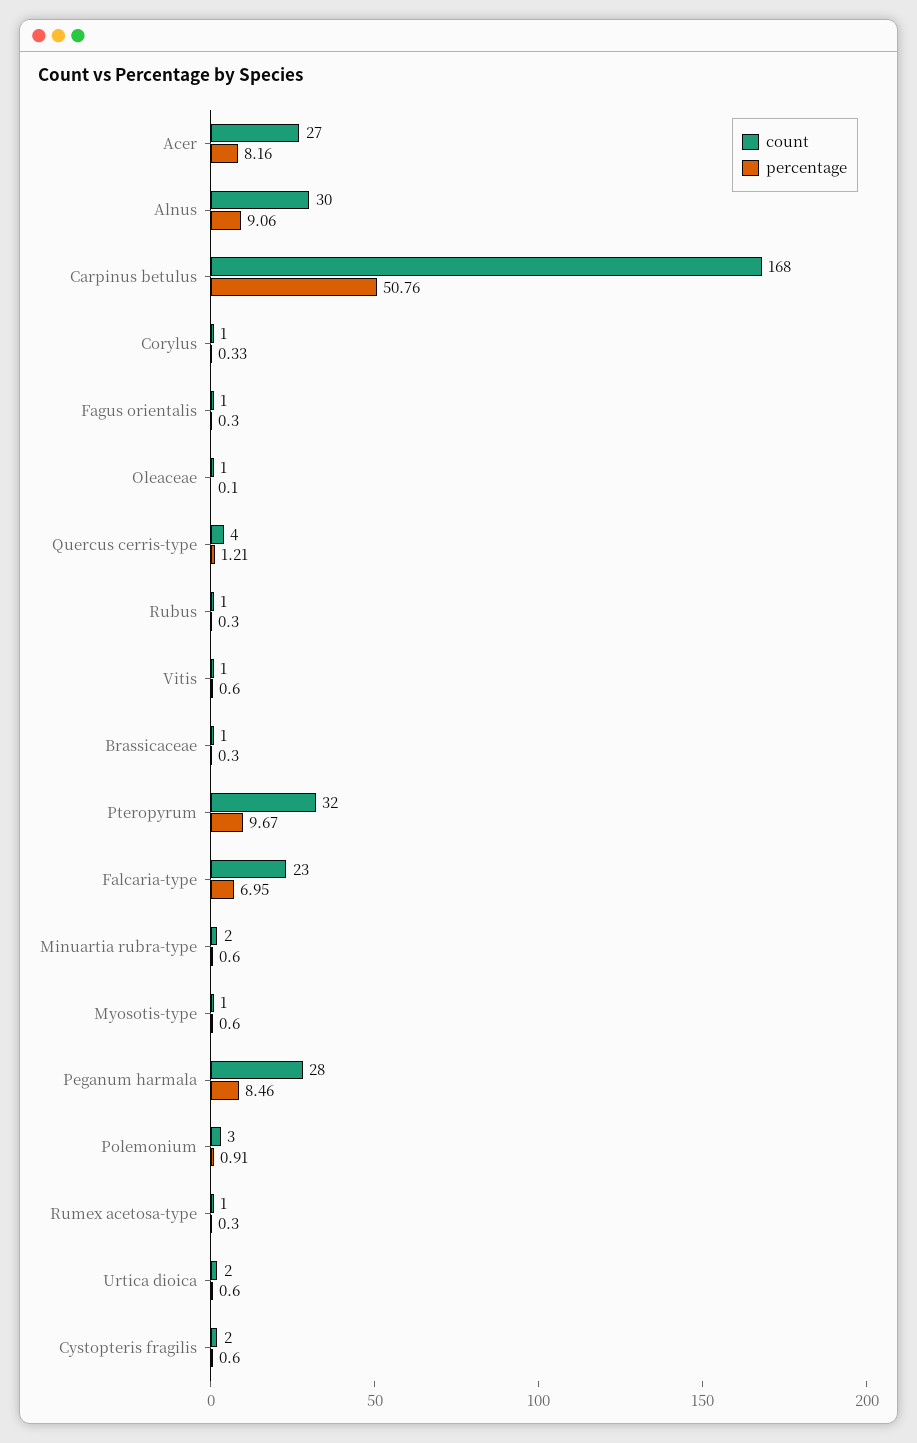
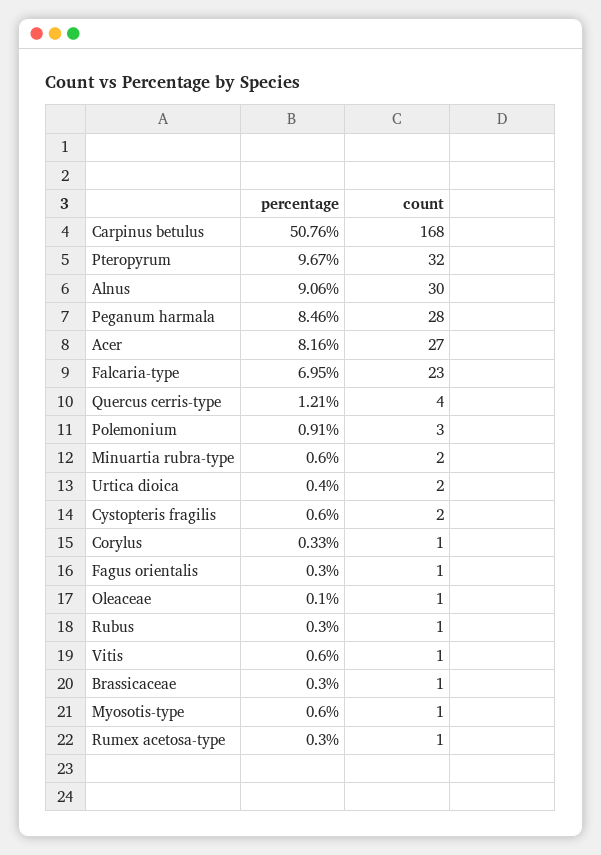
  {
    "count": {
      "Acer": 27,
      "Alnus": 30,
      "Carpinus betulus": 168,
      "Corylus": 1,
      "Fagus orientalis": 1,
      "Oleaceae": 1,
      "Quercus cerris-type": 4,
      "Rubus": 1,
      "Vitis": 1,
      "Brassicaceae": 1,
      "Pteropyrum": 32,
      "Falcaria-type": 23,
      "Minuartia rubra-type": 2,
      "Myosotis-type": 1,
      "Peganum harmala": 28,
      "Polemonium": 3,
      "Rumex acetosa-type": 1,
      "Urtica dioica": 2,
      "Cystopteris fragilis": 2
    },
    "percentage": {
      "Acer": 8.16,
      "Alnus": 9.06,
      "Carpinus betulus": 50.76,
      "Corylus": 0.33,
      "Fagus orientalis": 0.3,
      "Oleaceae": 0.1,
      "Quercus cerris-type": 1.21,
      "Rubus": 0.3,
      "Vitis": 0.6,
      "Brassicaceae": 0.3,
      "Pteropyrum": 9.67,
      "Falcaria-type": 6.95,
      "Minuartia rubra-type": 0.6,
      "Myosotis-type": 0.6,
      "Peganum harmala": 8.46,
      "Polemonium": 0.91,
      "Rumex acetosa-type": 0.3,
-     "Urtica dioica": 0.6,
+     "Urtica dioica": 0.4,
      "Cystopteris fragilis": 0.6
    }
  }

